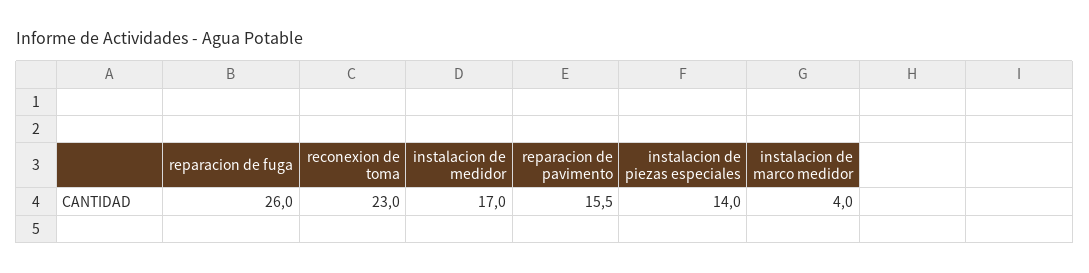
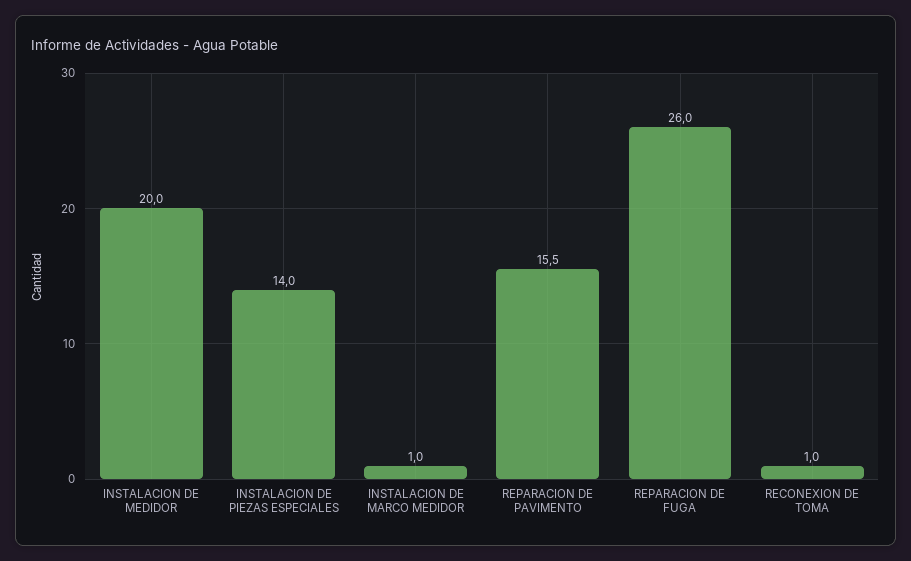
  {
    "reparacion de fuga": 26,
-   "reconexion de toma": 23,
+   "reconexion de toma": 1,
-   "instalacion de medidor": 17,
+   "instalacion de medidor": 20,
    "reparacion de pavimento": 15.5,
    "instalacion de piezas especiales": 14,
-   "instalacion de marco medidor": 4
+   "instalacion de marco medidor": 1
  }

